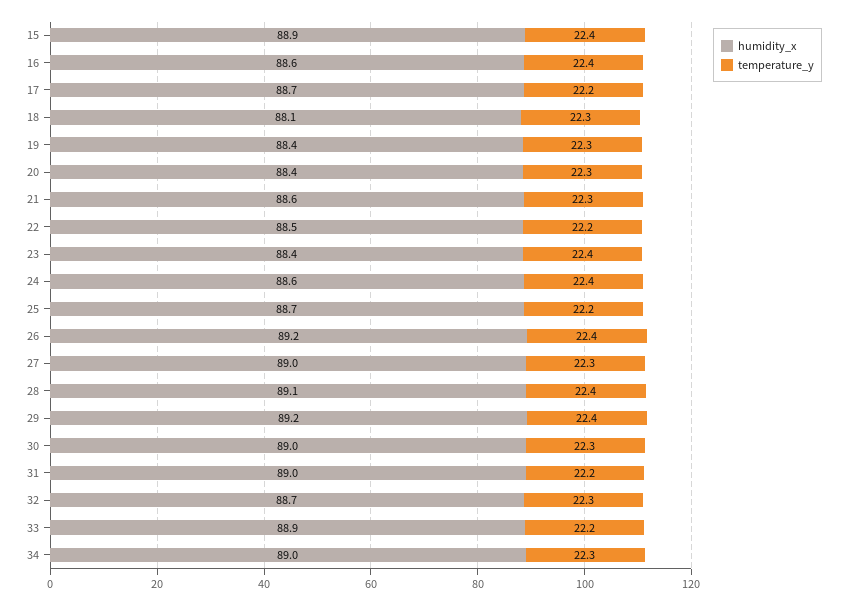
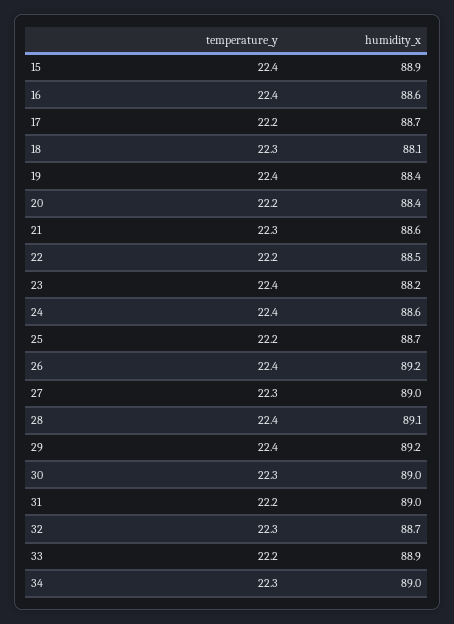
  {
    "humidity_x": {
      "15": 88.9,
      "16": 88.6,
      "17": 88.7,
      "18": 88.1,
      "19": 88.4,
      "20": 88.4,
      "21": 88.6,
      "22": 88.5,
-     "23": 88.4,
+     "23": 88.2,
      "24": 88.6,
      "25": 88.7,
      "26": 89.2,
      "27": 89,
      "28": 89.1,
      "29": 89.2,
      "30": 89,
      "31": 89,
      "32": 88.7,
      "33": 88.9,
      "34": 89
    },
    "temperature_y": {
      "15": 22.4,
      "16": 22.4,
      "17": 22.2,
      "18": 22.3,
-     "19": 22.3,
+     "19": 22.4,
-     "20": 22.3,
+     "20": 22.2,
      "21": 22.3,
      "22": 22.2,
      "23": 22.4,
      "24": 22.4,
      "25": 22.2,
      "26": 22.4,
      "27": 22.3,
      "28": 22.4,
      "29": 22.4,
      "30": 22.3,
      "31": 22.2,
      "32": 22.3,
      "33": 22.2,
      "34": 22.3
    }
  }

